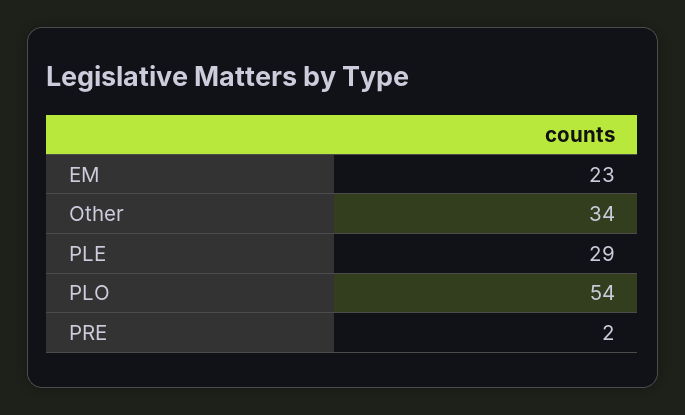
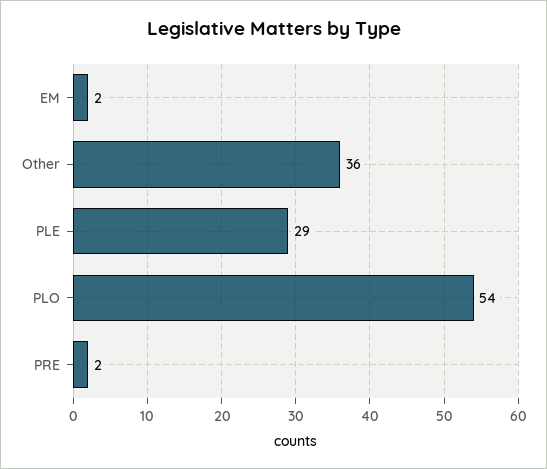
  {
-   "EM": 23,
+   "EM": 2,
-   "Other": 34,
+   "Other": 36,
    "PLE": 29,
    "PLO": 54,
    "PRE": 2
  }

